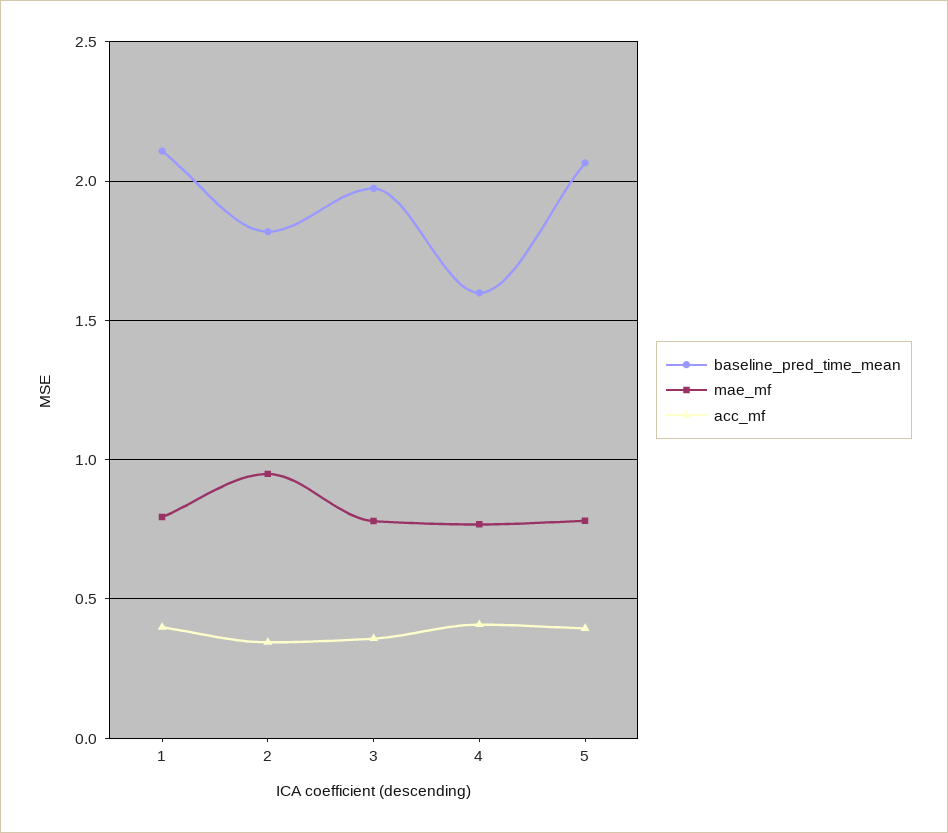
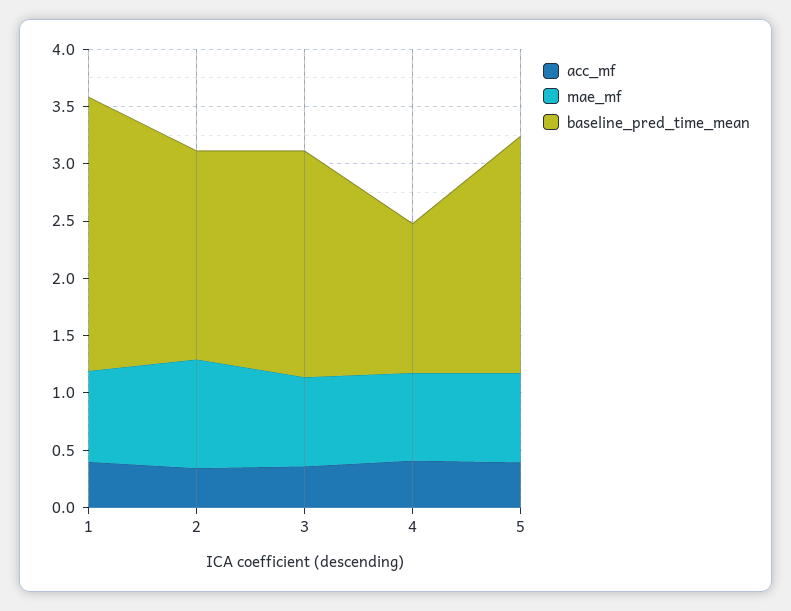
  {
    "baseline_pred_time_mean": {
-     "1": 2.1,
+     "1": 2.4,
      "2": 1.8,
      "3": 1.95,
-     "4": 1.6,
+     "4": 1.3,
      "5": 2.05
    },
    "mae_mf": {
      "1": 0.8,
      "2": 0.95,
      "3": 0.8,
      "4": 0.75,
      "5": 0.8
    },
    "acc_mf": {
      "1": 0.4,
      "2": 0.35,
      "3": 0.35,
      "4": 0.4,
      "5": 0.4
    }
  }

